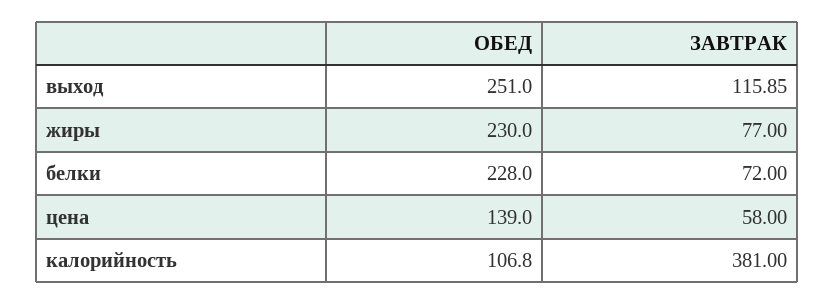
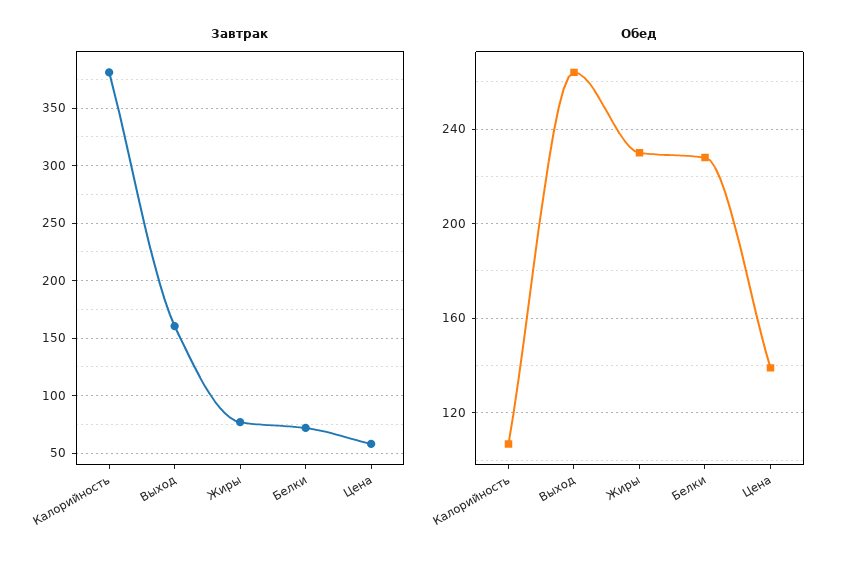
  {
    "ОБЕД": {
-     "выход": 251,
+     "выход": 265,
      "жиры": 230,
      "белки": 228,
      "цена": 139,
      "калорийность": 106.8
    },
    "ЗАВТРАК": {
-     "выход": 115.85,
+     "выход": 160,
      "жиры": 77,
      "белки": 72,
      "цена": 58,
      "калорийность": 381
    }
  }

